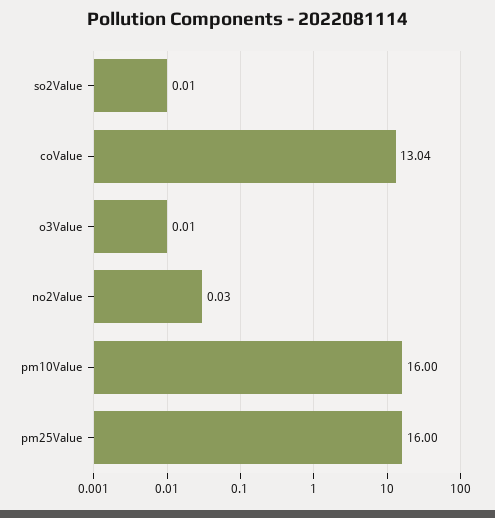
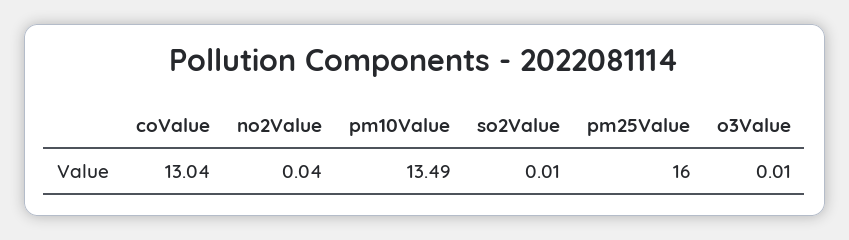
  {
    "so2Value": 0.01,
    "coValue": 13.04,
    "o3Value": 0.01,
-   "no2Value": 0.03,
+   "no2Value": 0.04,
-   "pm10Value": 16,
+   "pm10Value": 13.49,
    "pm25Value": 16
  }

